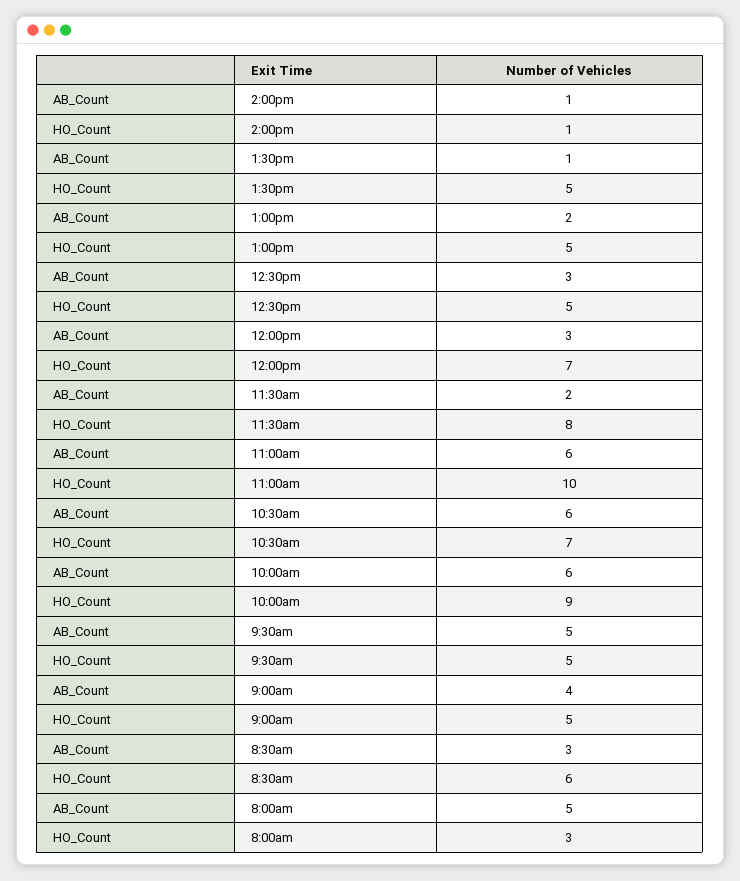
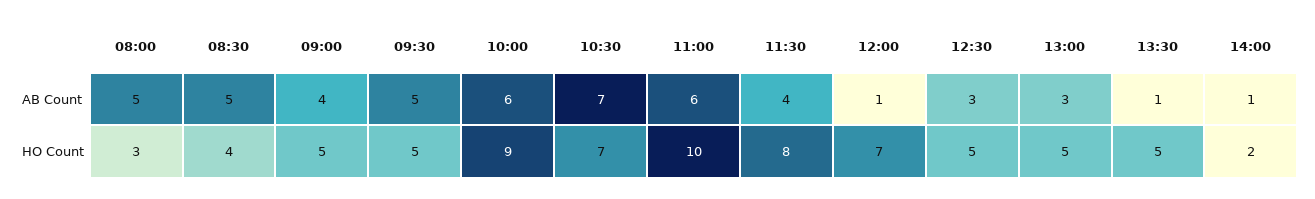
  {
    "AB_Count": {
      "2:00pm": 1,
      "1:30pm": 1,
-     "1:00pm": 2,
+     "1:00pm": 3,
      "12:30pm": 3,
-     "12:00pm": 3,
+     "12:00pm": 1,
-     "11:30am": 2,
+     "11:30am": 4,
      "11:00am": 6,
-     "10:30am": 6,
+     "10:30am": 7,
      "10:00am": 6,
      "9:30am": 5,
      "9:00am": 4,
-     "8:30am": 3,
+     "8:30am": 5,
      "8:00am": 5
    },
    "HO_Count": {
-     "2:00pm": 1,
+     "2:00pm": 2,
      "1:30pm": 5,
      "1:00pm": 5,
      "12:30pm": 5,
      "12:00pm": 7,
      "11:30am": 8,
      "11:00am": 10,
      "10:30am": 7,
      "10:00am": 9,
      "9:30am": 5,
      "9:00am": 5,
-     "8:30am": 6,
+     "8:30am": 4,
      "8:00am": 3
    }
  }

